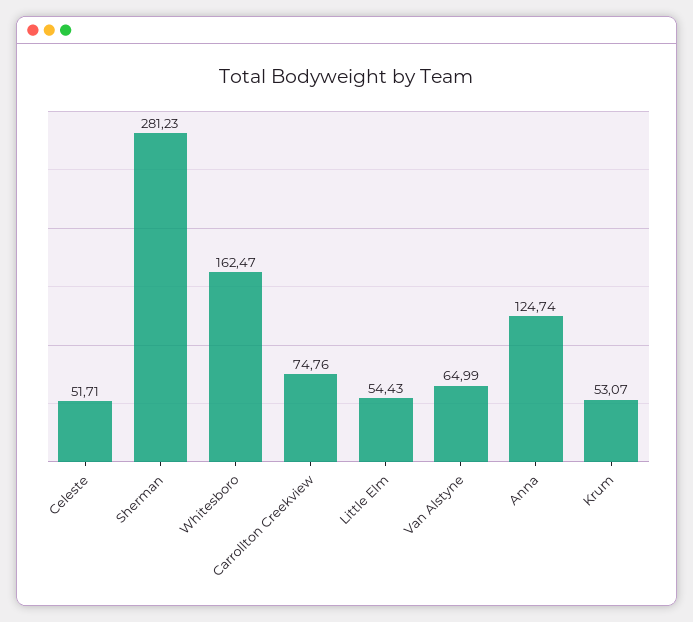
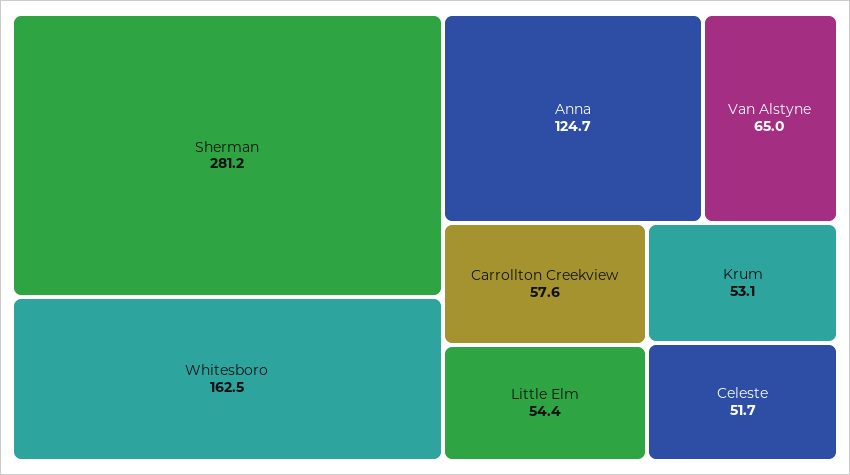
  {
    "Celeste": 51.71,
    "Sherman": 281.23,
    "Whitesboro": 162.47,
-   "Carrollton Creekview": 74.76,
+   "Carrollton Creekview": 57.6,
    "Little Elm": 54.43,
    "Van Alstyne": 64.99,
    "Anna": 124.74,
    "Krum": 53.07
  }

